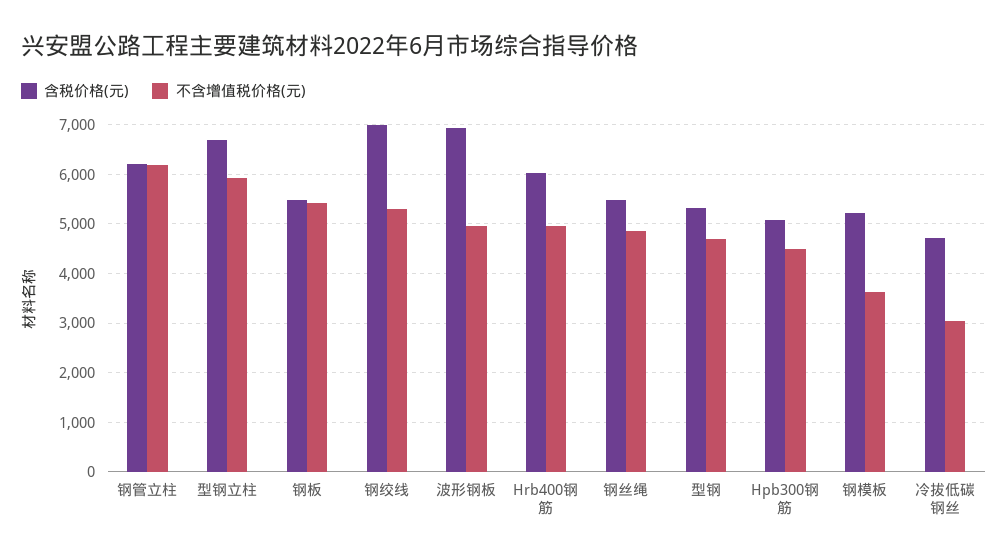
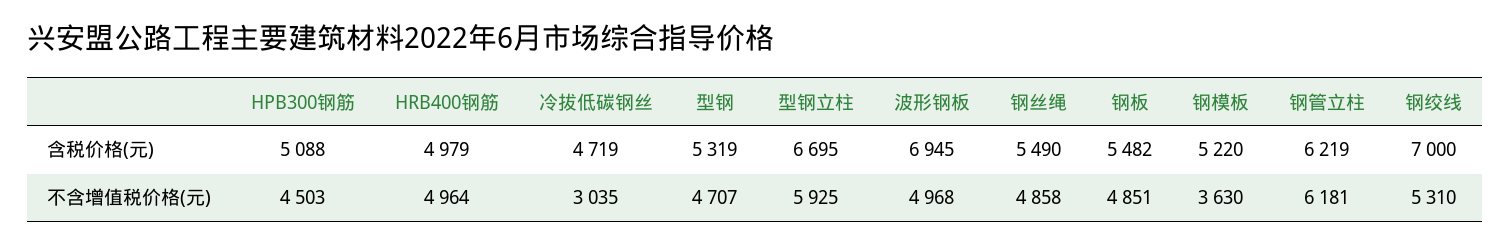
  {
    "含税价格(元)": {
      "钢管立柱": 6219,
      "型钢立柱": 6695,
      "钢板": 5482,
      "钢绞线": 7000,
      "波形钢板": 6945,
-     "Hrb400钢筋": 6000,
+     "Hrb400钢筋": 4979,
      "钢丝绳": 5490,
      "型钢": 5319,
      "Hpb300钢筋": 5088,
      "钢模板": 5220,
      "冷拔低碳钢丝": 4719
    },
    "不含增值税价格(元)": {
      "钢管立柱": 6181,
      "型钢立柱": 5925,
-     "钢板": 5400,
+     "钢板": 4851,
      "钢绞线": 5310,
      "波形钢板": 4968,
      "Hrb400钢筋": 4964,
      "钢丝绳": 4858,
      "型钢": 4707,
      "Hpb300钢筋": 4503,
      "钢模板": 3630,
      "冷拔低碳钢丝": 3035
    }
  }

